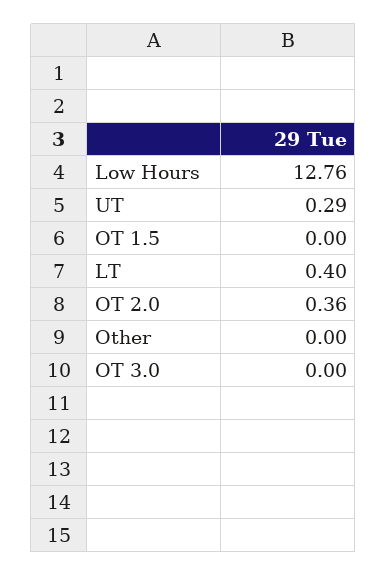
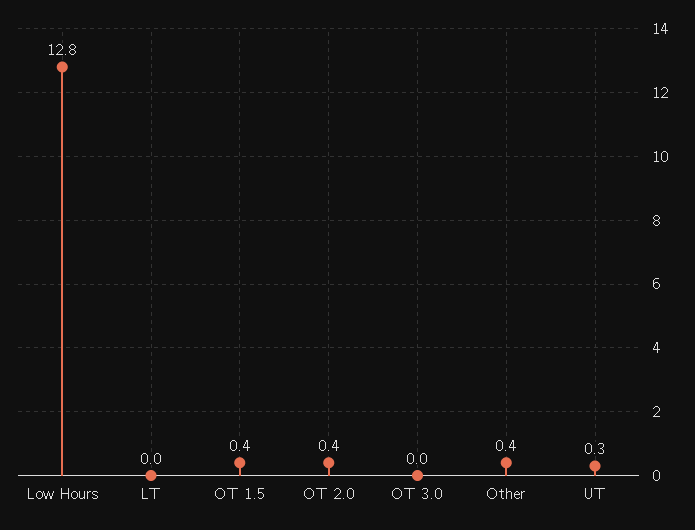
  {
    "Low Hours": 12.76,
    "UT": 0.29,
-   "OT 1.5": 0,
+   "OT 1.5": 0.4,
-   "LT": 0.4,
+   "LT": 0,
    "OT 2.0": 0.36,
-   "Other": 0,
+   "Other": 0.4,
    "OT 3.0": 0
  }

